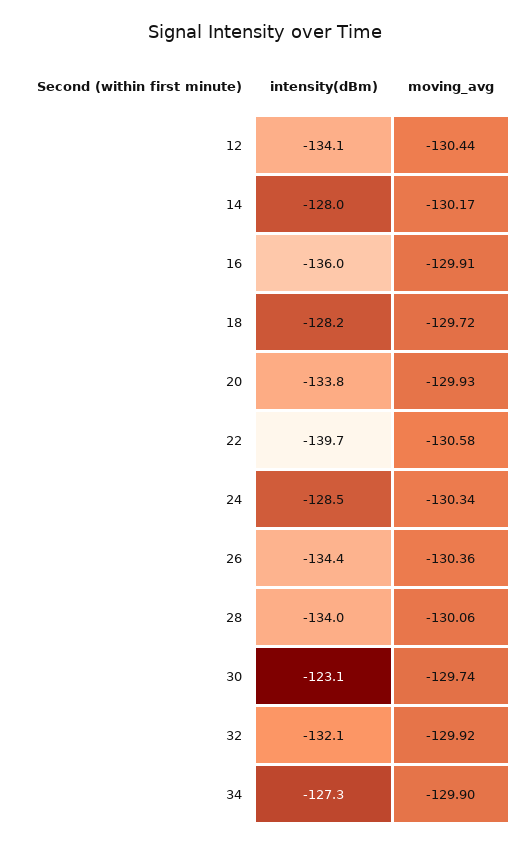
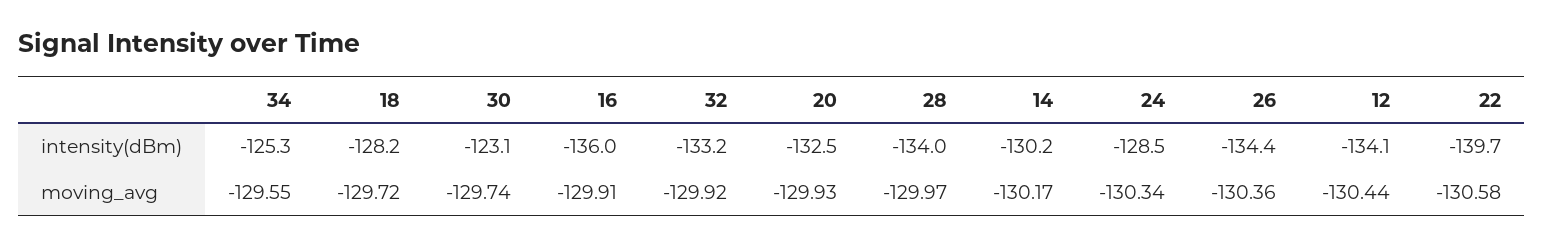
  {
    "intensity(dBm)": {
      "12": -134.1,
-     "14": -128,
+     "14": -130.2,
      "16": -136,
      "18": -128.2,
-     "20": -133.8,
+     "20": -132.5,
      "22": -139.7,
      "24": -128.5,
      "26": -134.4,
      "28": -134,
      "30": -123.1,
-     "32": -132.1,
+     "32": -133.2,
-     "34": -127.3
+     "34": -125.3
    },
    "moving_avg": {
      "12": -130.44,
      "14": -130.17,
      "16": -129.91,
      "18": -129.72,
      "20": -129.93,
      "22": -130.58,
      "24": -130.34,
      "26": -130.36,
-     "28": -130.06,
+     "28": -129.97,
      "30": -129.74,
      "32": -129.92,
-     "34": -129.9
+     "34": -129.55
    }
  }

